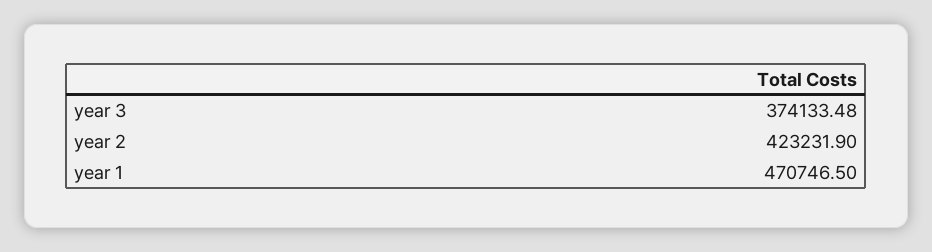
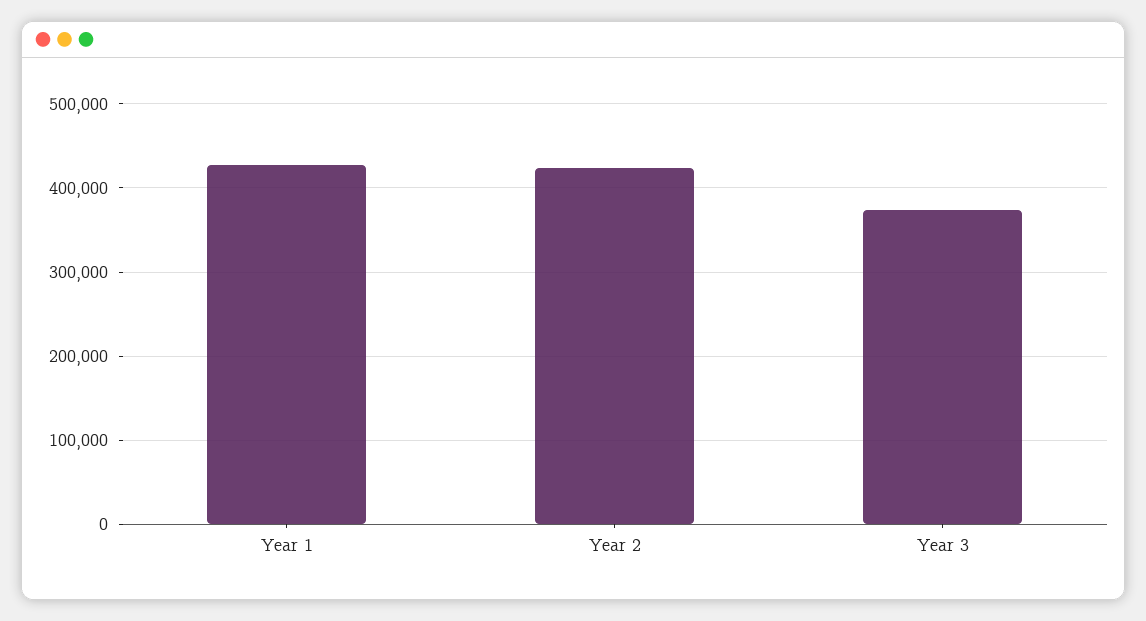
  {
    "year 3": 374133.48,
    "year 2": 423231.9,
-   "year 1": 470746.5
+   "year 1": 430000
  }

